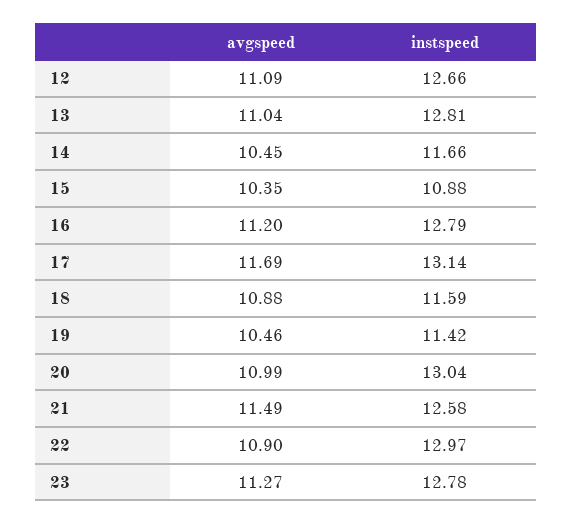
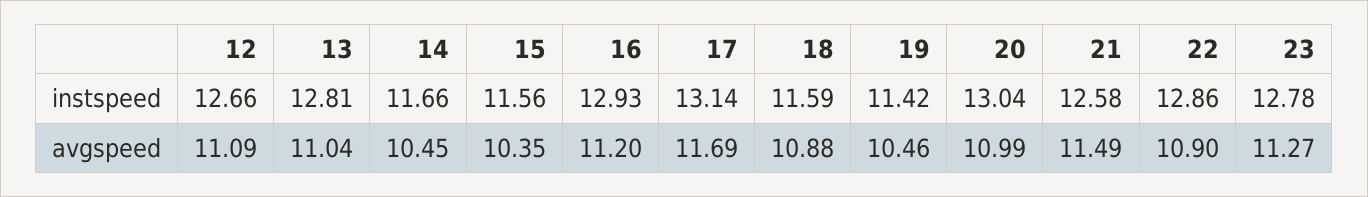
  {
    "avgspeed": {
      "12": 11.09,
      "13": 11.04,
      "14": 10.45,
      "15": 10.35,
      "16": 11.2,
      "17": 11.69,
      "18": 10.88,
      "19": 10.46,
      "20": 10.99,
      "21": 11.49,
      "22": 10.9,
      "23": 11.27
    },
    "instspeed": {
      "12": 12.66,
      "13": 12.81,
      "14": 11.66,
-     "15": 10.88,
+     "15": 11.56,
-     "16": 12.79,
+     "16": 12.93,
      "17": 13.14,
      "18": 11.59,
      "19": 11.42,
      "20": 13.04,
      "21": 12.58,
-     "22": 12.97,
+     "22": 12.86,
      "23": 12.78
    }
  }

